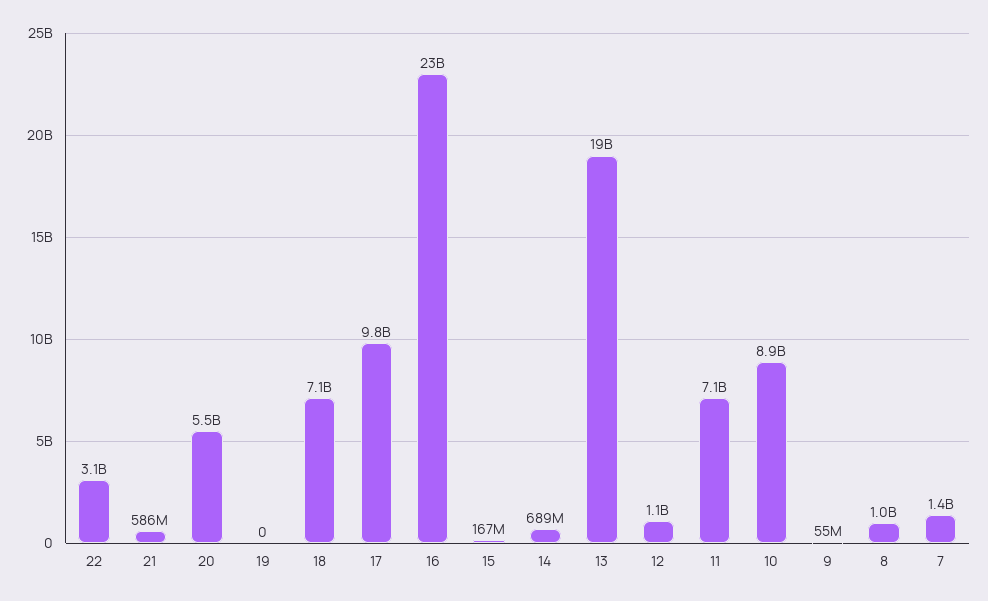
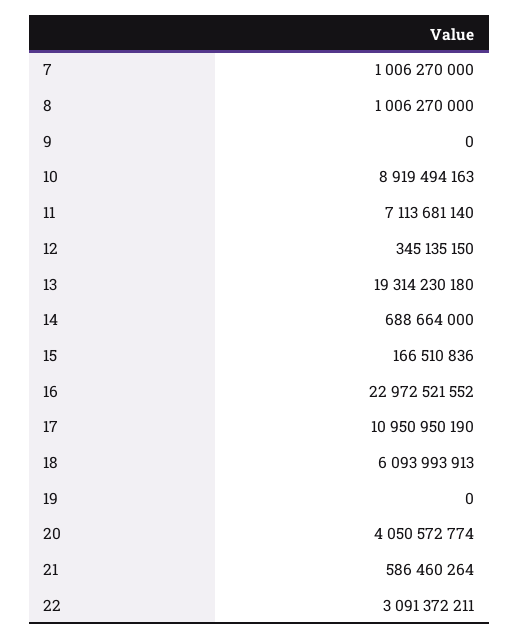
  {
    "22": 3091372211,
    "21": 586460264,
-   "20": 5500000000,
+   "20": 4050572774,
    "19": 0,
-   "18": 7100000000,
+   "18": 6093993913,
-   "17": 9800000000,
+   "17": 10950950190,
    "16": 22972521552,
    "15": 166510836,
    "14": 688664000,
    "13": 19314230180,
-   "12": 1100000000,
+   "12": 345135150,
    "11": 7113681140,
    "10": 8919494163,
-   "9": 55000000,
+   "9": 0,
    "8": 1006270000,
-   "7": 1400000000
+   "7": 1006270000
  }

